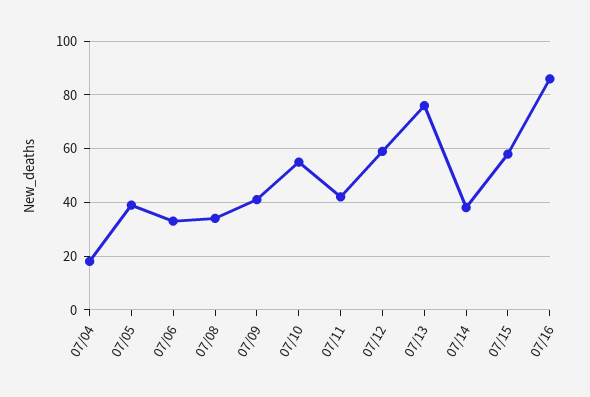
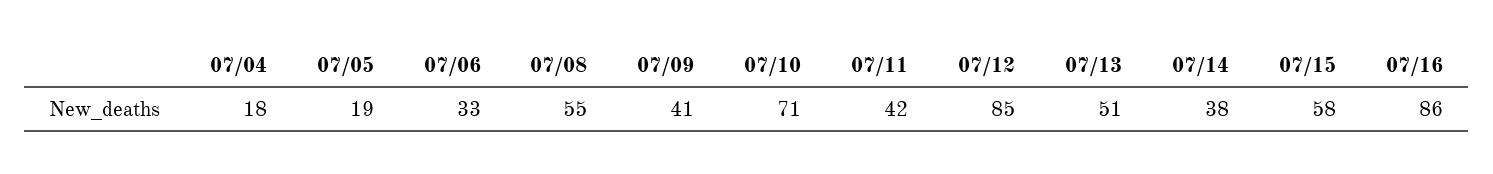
  {
    "07/04": 18,
-   "07/05": 40,
+   "07/05": 19,
    "07/06": 33,
-   "07/08": 35,
+   "07/08": 55,
    "07/09": 41,
-   "07/10": 55,
+   "07/10": 71,
    "07/11": 42,
-   "07/12": 60,
+   "07/12": 85,
-   "07/13": 75,
+   "07/13": 51,
    "07/14": 38,
    "07/15": 58,
    "07/16": 86
  }

